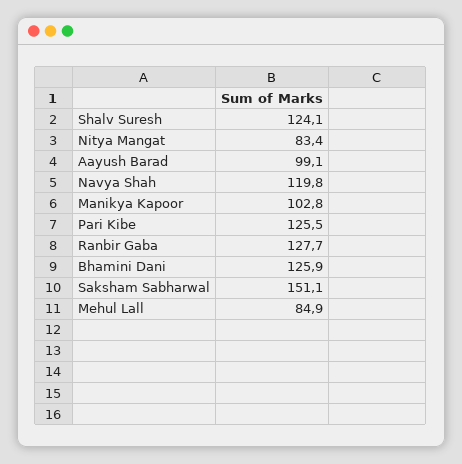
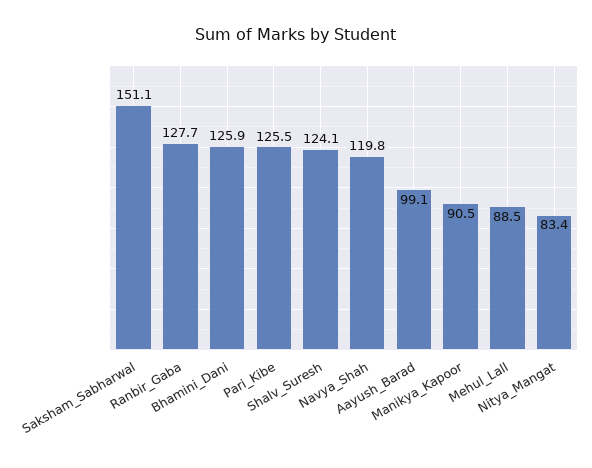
  {
    "Shalv Suresh": 124.1,
    "Nitya Mangat": 83.4,
    "Aayush Barad": 99.1,
    "Navya Shah": 119.8,
-   "Manikya Kapoor": 102.8,
+   "Manikya Kapoor": 90.5,
    "Pari Kibe": 125.5,
    "Ranbir Gaba": 127.7,
    "Bhamini Dani": 125.9,
    "Saksham Sabharwal": 151.1,
-   "Mehul Lall": 84.9
+   "Mehul Lall": 88.5
  }

